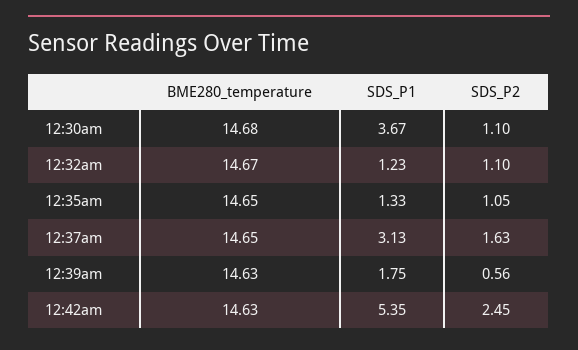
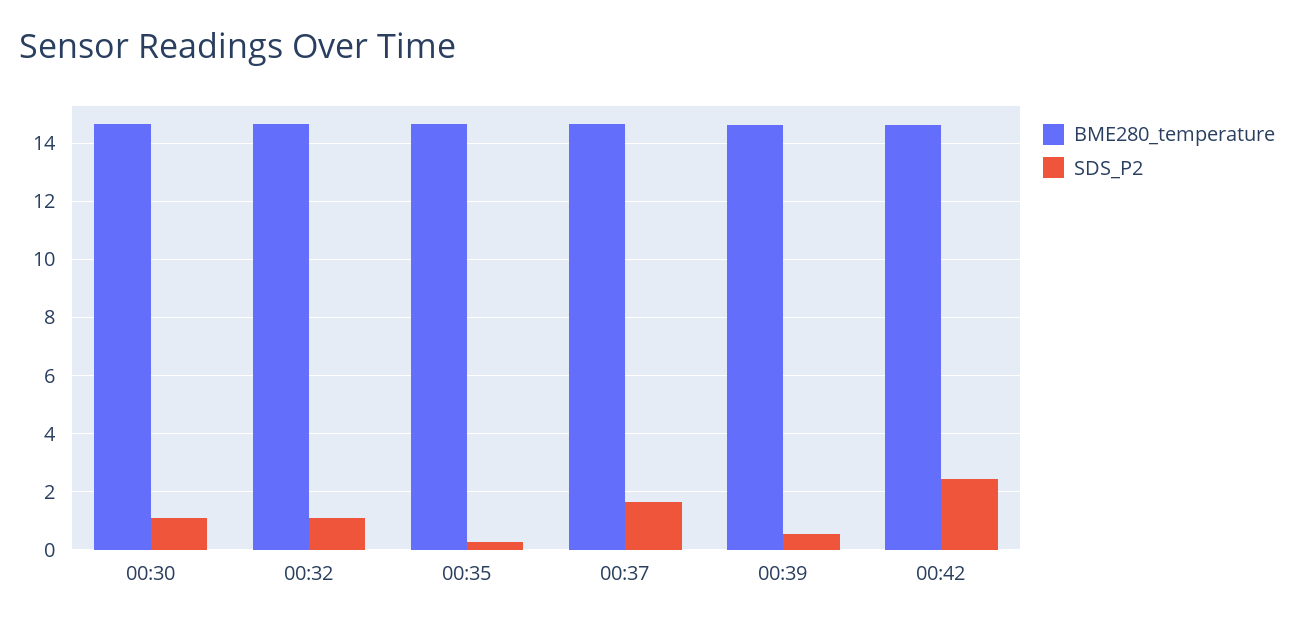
  {
    "BME280_temperature": {
      "12:30am": 14.68,
      "12:32am": 14.67,
      "12:35am": 14.65,
      "12:37am": 14.65,
      "12:39am": 14.63,
      "12:42am": 14.63
    },
-   "SDS_P1": {
-     "12:30am": 3.67,
-     "12:32am": 1.23,
-     "12:35am": 1.33,
-     "12:37am": 3.13,
-     "12:39am": 1.75,
-     "12:42am": 5.35
-   },
    "SDS_P2": {
      "12:30am": 1.1,
      "12:32am": 1.1,
-     "12:35am": 1.05,
+     "12:35am": 0.25,
      "12:37am": 1.63,
      "12:39am": 0.56,
      "12:42am": 2.45
    }
  }

